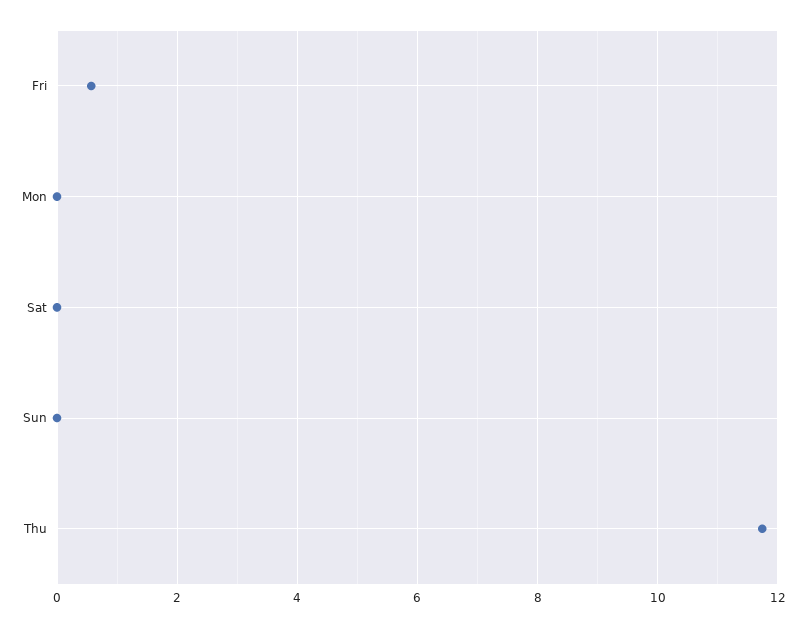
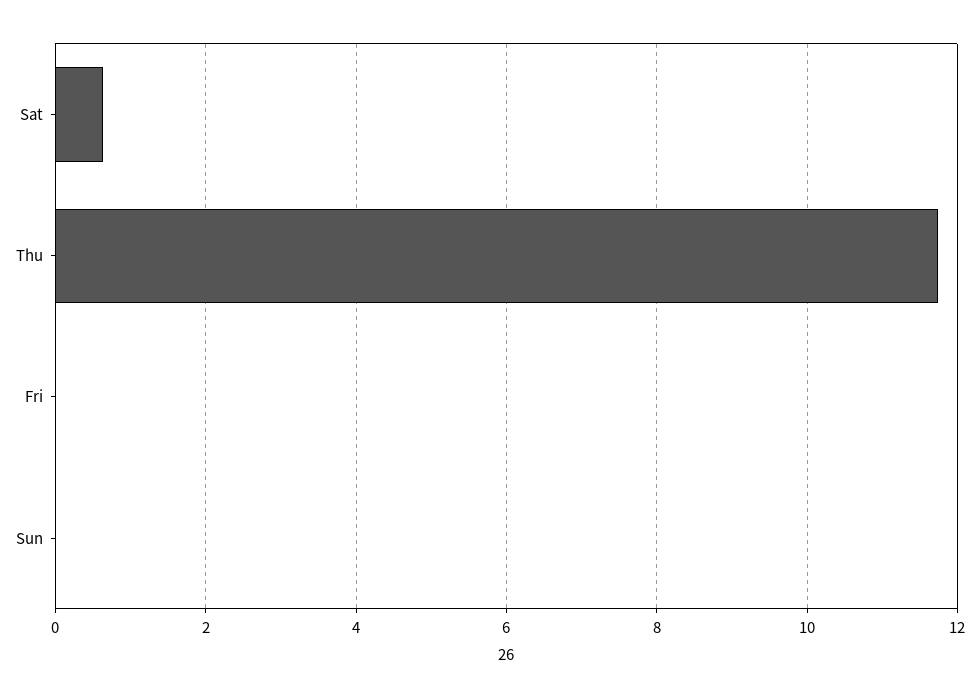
  {
-   "Fri": 0.6,
+   "Fri": 0,
-   "Mon": 0,
-   "Sat": 0,
+   "Sat": 0.6,
    "Sun": 0,
    "Thu": 11.8
  }

